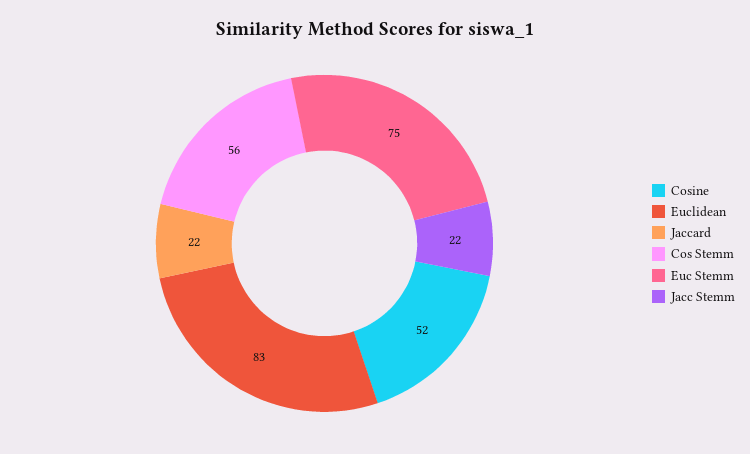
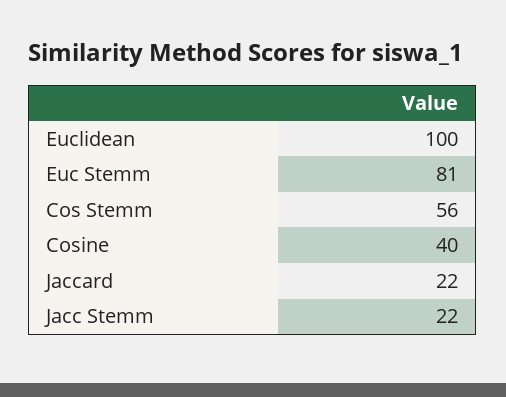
  {
-   "Cosine": 52,
+   "Cosine": 40,
-   "Euclidean": 83,
+   "Euclidean": 100,
    "Jaccard": 22,
    "Cos Stemm": 56,
-   "Euc Stemm": 75,
+   "Euc Stemm": 81,
    "Jacc Stemm": 22
  }

